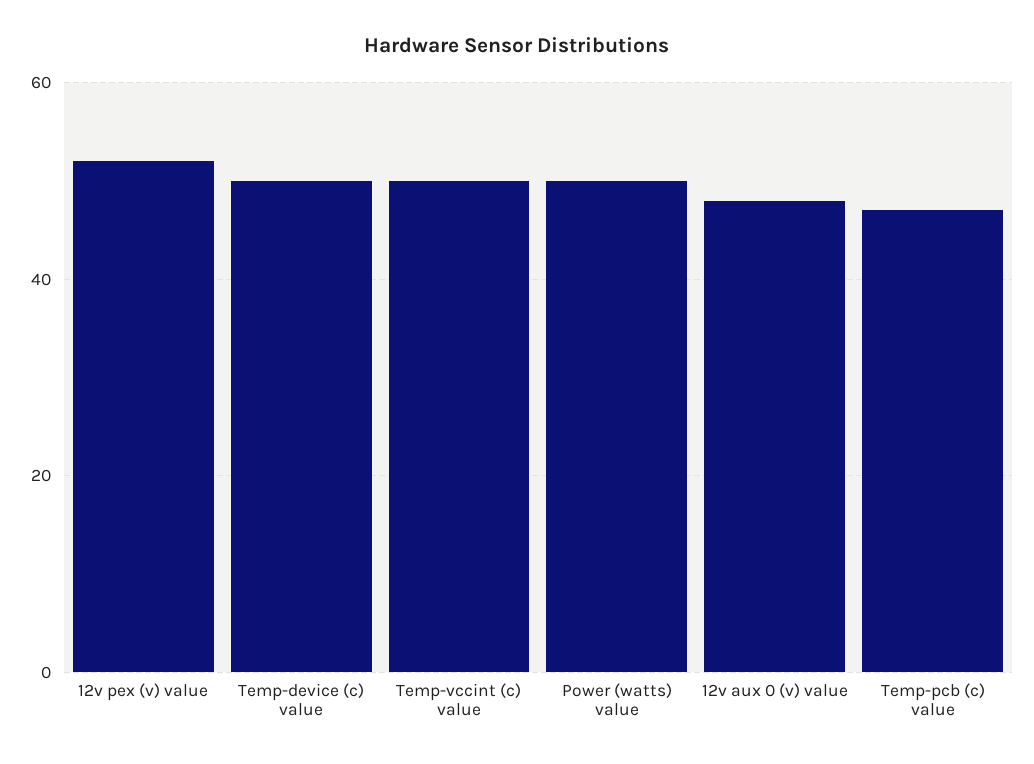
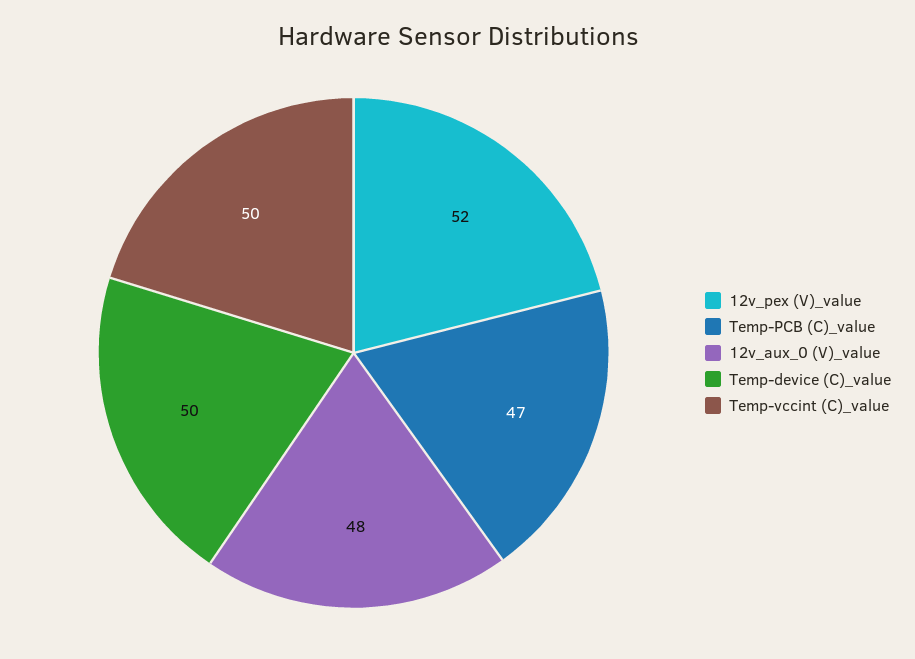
  {
    "12v pex (v) value": 52,
    "Temp-device (c) value": 50,
    "Temp-vccint (c) value": 50,
-   "Power (watts) value": 50,
    "12v aux 0 (v) value": 48,
    "Temp-pcb (c) value": 47
  }

